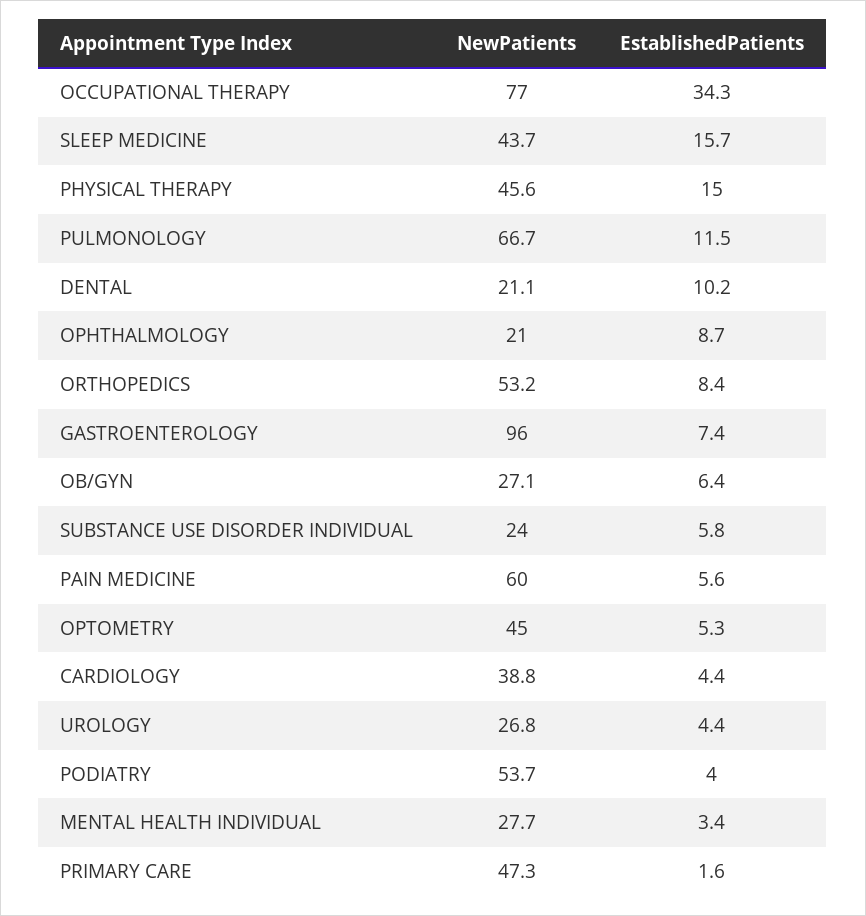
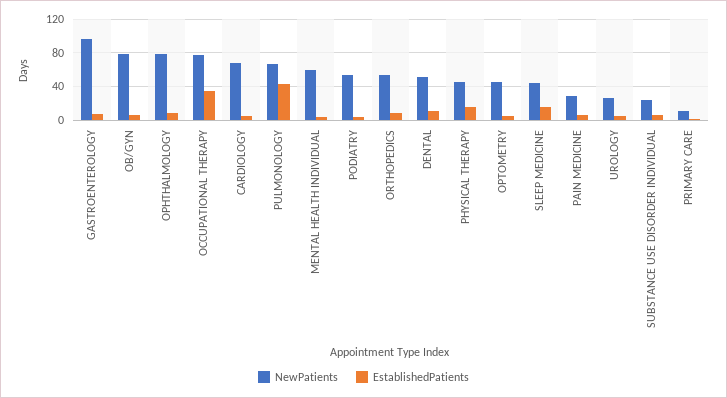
  {
    "NewPatients": {
      "OCCUPATIONAL THERAPY": 77,
      "SLEEP MEDICINE": 43.7,
      "PHYSICAL THERAPY": 45.6,
      "PULMONOLOGY": 66.7,
-     "DENTAL": 21.1,
+     "DENTAL": 50,
-     "OPHTHALMOLOGY": 21,
+     "OPHTHALMOLOGY": 80,
      "ORTHOPEDICS": 53.2,
      "GASTROENTEROLOGY": 96,
-     "OB/GYN": 27.1,
+     "OB/GYN": 80,
      "SUBSTANCE USE DISORDER INDIVIDUAL": 24,
-     "PAIN MEDICINE": 60,
+     "PAIN MEDICINE": 30,
      "OPTOMETRY": 45,
-     "CARDIOLOGY": 38.8,
+     "CARDIOLOGY": 70,
      "UROLOGY": 26.8,
      "PODIATRY": 53.7,
-     "MENTAL HEALTH INDIVIDUAL": 27.7,
+     "MENTAL HEALTH INDIVIDUAL": 60,
-     "PRIMARY CARE": 47.3
+     "PRIMARY CARE": 10
    },
    "EstablishedPatients": {
      "OCCUPATIONAL THERAPY": 34.3,
      "SLEEP MEDICINE": 15.7,
      "PHYSICAL THERAPY": 15,
-     "PULMONOLOGY": 11.5,
+     "PULMONOLOGY": 40,
      "DENTAL": 10.2,
      "OPHTHALMOLOGY": 8.7,
      "ORTHOPEDICS": 8.4,
      "GASTROENTEROLOGY": 7.4,
      "OB/GYN": 6.4,
      "SUBSTANCE USE DISORDER INDIVIDUAL": 5.8,
      "PAIN MEDICINE": 5.6,
      "OPTOMETRY": 5.3,
      "CARDIOLOGY": 4.4,
      "UROLOGY": 4.4,
      "PODIATRY": 4,
      "MENTAL HEALTH INDIVIDUAL": 3.4,
      "PRIMARY CARE": 1.6
    }
  }

